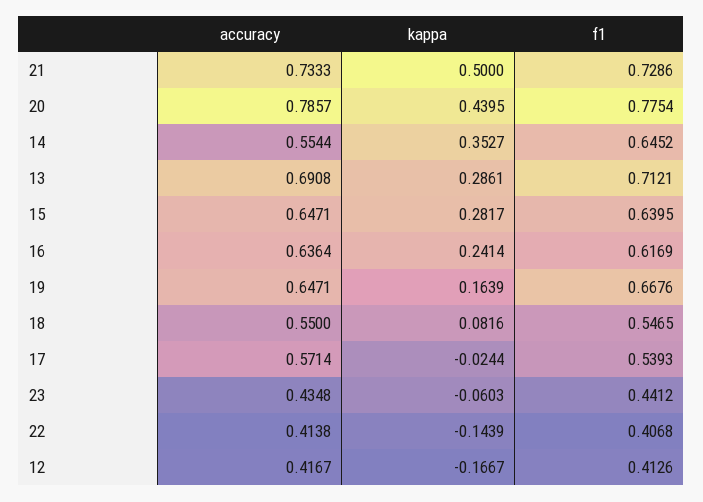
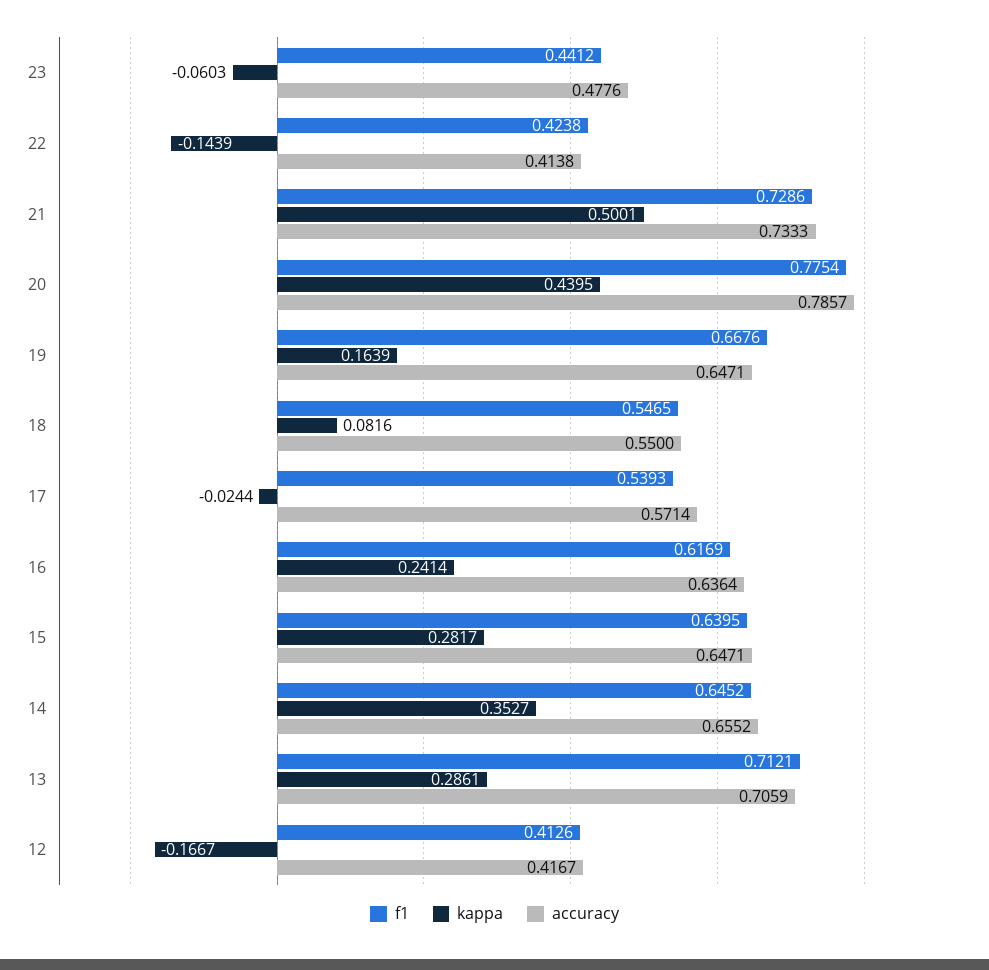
  {
    "accuracy": {
      "21": 0.7333,
      "20": 0.7857,
-     "14": 0.5544,
+     "14": 0.6552,
-     "13": 0.6908,
+     "13": 0.7059,
      "15": 0.6471,
      "16": 0.6364,
      "19": 0.6471,
      "18": 0.55,
      "17": 0.5714,
-     "23": 0.4348,
+     "23": 0.4776,
      "22": 0.4138,
      "12": 0.4167
    },
    "kappa": {
-     "21": 0.5,
+     "21": 0.5001,
      "20": 0.4395,
      "14": 0.3527,
      "13": 0.2861,
      "15": 0.2817,
      "16": 0.2414,
      "19": 0.1639,
      "18": 0.0816,
      "17": -0.0244,
      "23": -0.0603,
      "22": -0.1439,
      "12": -0.1667
    },
    "f1": {
      "21": 0.7286,
      "20": 0.7754,
      "14": 0.6452,
      "13": 0.7121,
      "15": 0.6395,
      "16": 0.6169,
      "19": 0.6676,
      "18": 0.5465,
      "17": 0.5393,
      "23": 0.4412,
-     "22": 0.4068,
+     "22": 0.4238,
      "12": 0.4126
    }
  }

